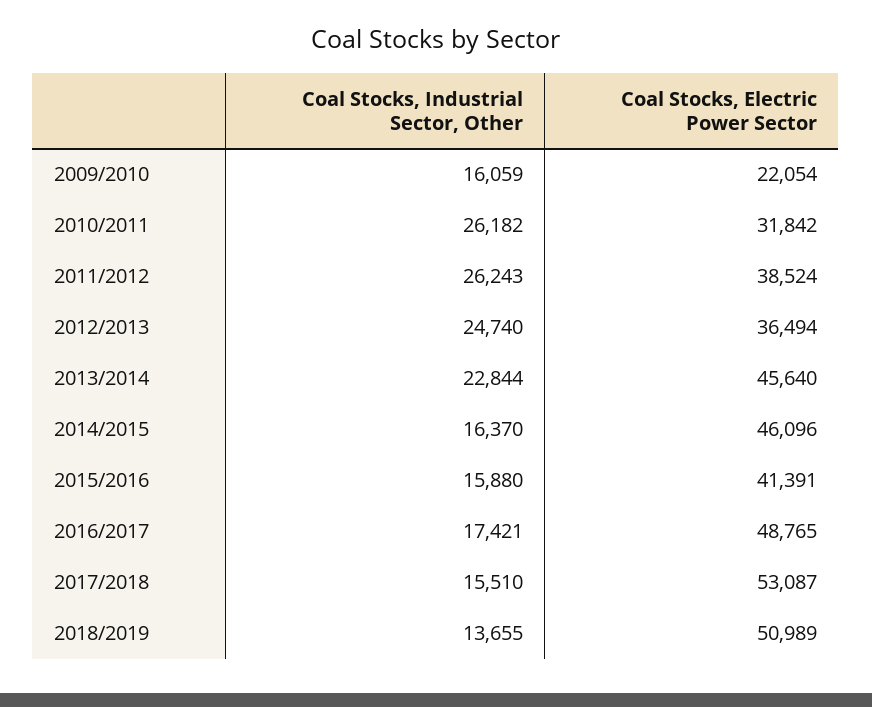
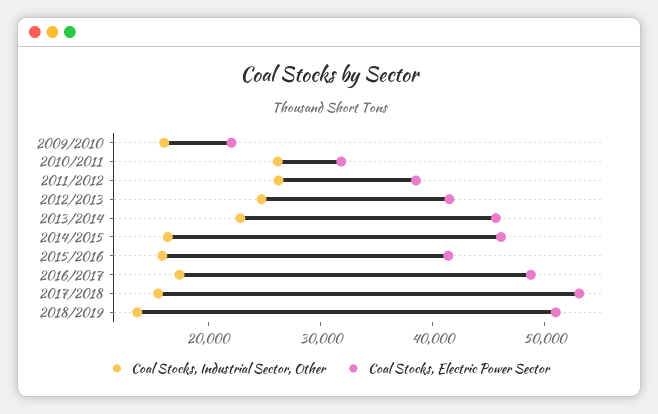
  {
    "Coal Stocks, Industrial Sector, Other": {
      "2009/2010": 16059,
      "2010/2011": 26182,
      "2011/2012": 26243,
      "2012/2013": 24740,
      "2013/2014": 22844,
      "2014/2015": 16370,
      "2015/2016": 15880,
      "2016/2017": 17421,
      "2017/2018": 15510,
      "2018/2019": 13655
    },
    "Coal Stocks, Electric Power Sector": {
      "2009/2010": 22054,
      "2010/2011": 31842,
      "2011/2012": 38524,
-     "2012/2013": 36494,
+     "2012/2013": 42000,
      "2013/2014": 45640,
      "2014/2015": 46096,
      "2015/2016": 41391,
      "2016/2017": 48765,
      "2017/2018": 53087,
      "2018/2019": 50989
    }
  }

